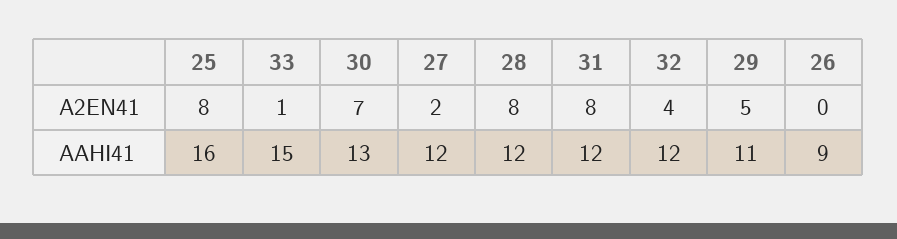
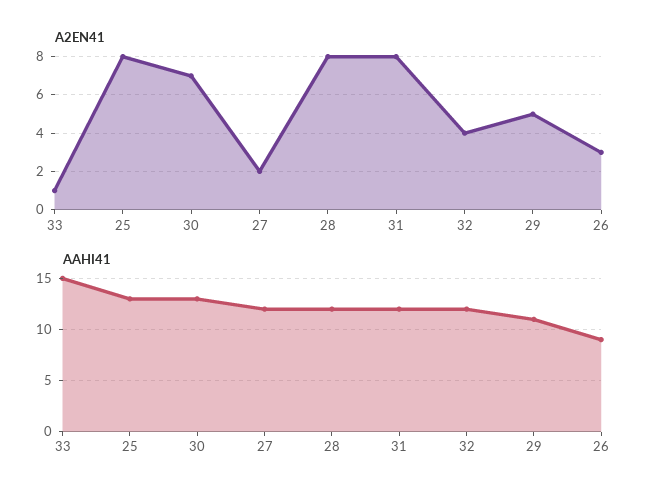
  {
    "A2EN41": {
      "25": 8,
      "33": 1,
      "30": 7,
      "27": 2,
      "28": 8,
      "31": 8,
      "32": 4,
      "29": 5,
-     "26": 0
+     "26": 3
    },
    "AAHI41": {
-     "25": 16,
+     "25": 13,
      "33": 15,
      "30": 13,
      "27": 12,
      "28": 12,
      "31": 12,
      "32": 12,
      "29": 11,
      "26": 9
    }
  }

